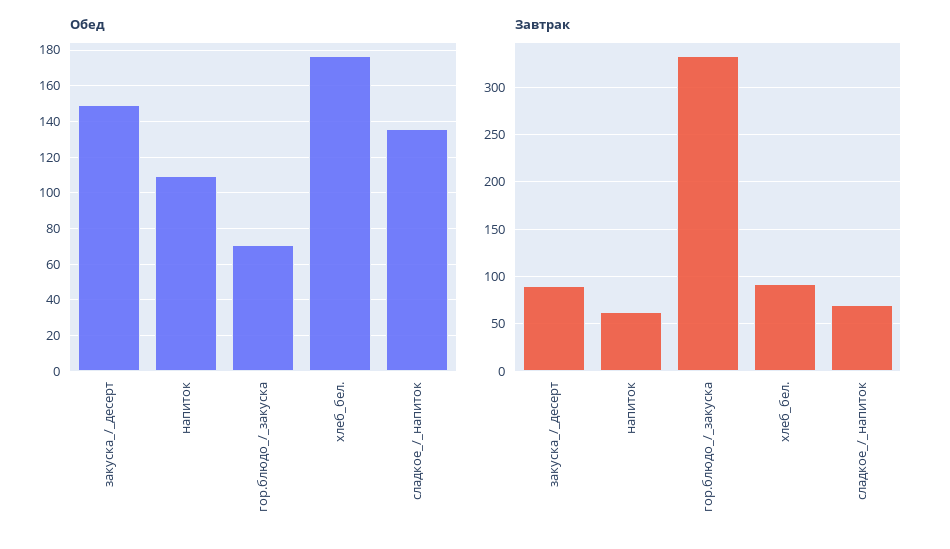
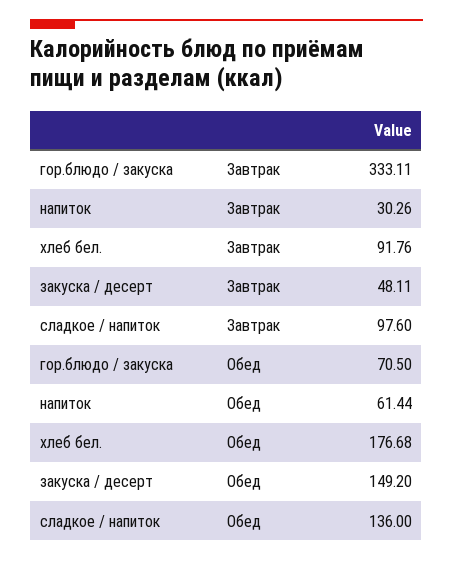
  {
    "Обед": {
      "закуска_/_десерт": 149.2,
-     "напиток": 110,
+     "напиток": 61.44,
      "гор.блюдо_/_закуска": 70.5,
      "хлеб_бел.": 176.68,
      "сладкое_/_напиток": 136
    },
    "Завтрак": {
-     "закуска_/_десерт": 90,
+     "закуска_/_десерт": 48.11,
-     "напиток": 60,
+     "напиток": 30.26,
      "гор.блюдо_/_закуска": 333.11,
      "хлеб_бел.": 91.76,
-     "сладкое_/_напиток": 70
+     "сладкое_/_напиток": 97.6
    }
  }

